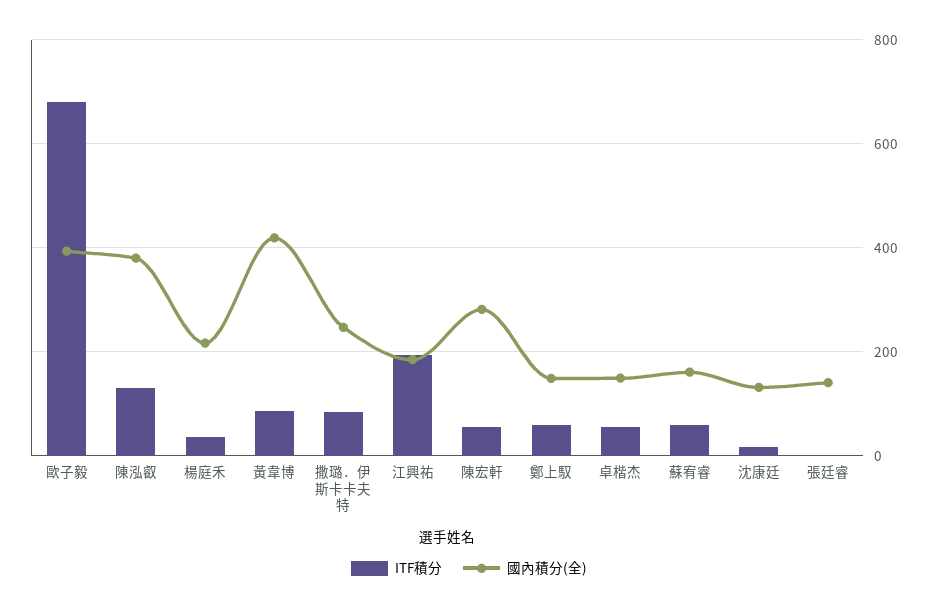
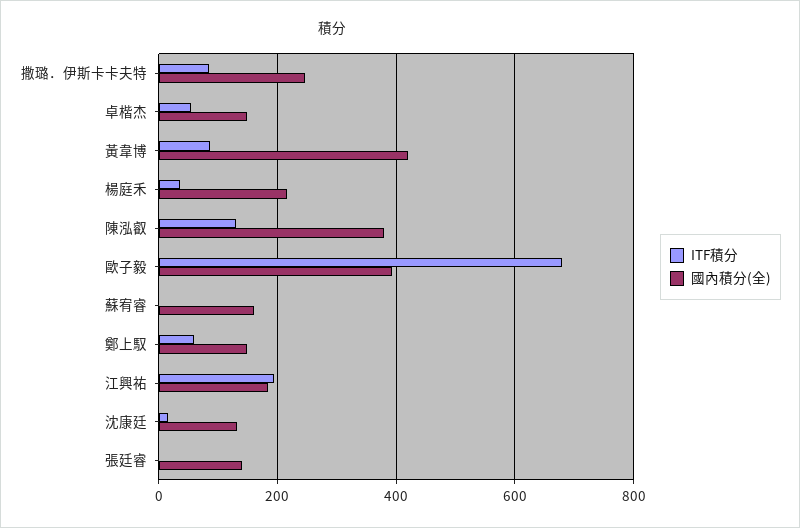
  {
    "ITF積分": {
      "歐子毅": 680,
      "陳泓叡": 140,
      "楊庭禾": 40,
      "黃韋博": 80,
      "撒璐．伊斯卡卡夫特": 80,
      "江興祐": 200,
-     "陳宏軒": 60,
      "鄭上馭": 60,
      "卓楷杰": 60,
-     "蘇宥睿": 60,
+     "蘇宥睿": 0,
      "沈康廷": 20,
      "張廷睿": 0
    },
    "國內積分(全)": {
      "歐子毅": 400,
      "陳泓叡": 380,
      "楊庭禾": 220,
      "黃韋博": 420,
      "撒璐．伊斯卡卡夫特": 240,
      "江興祐": 180,
-     "陳宏軒": 280,
      "鄭上馭": 140,
      "卓楷杰": 140,
      "蘇宥睿": 160,
      "沈康廷": 140,
      "張廷睿": 140
    }
  }

